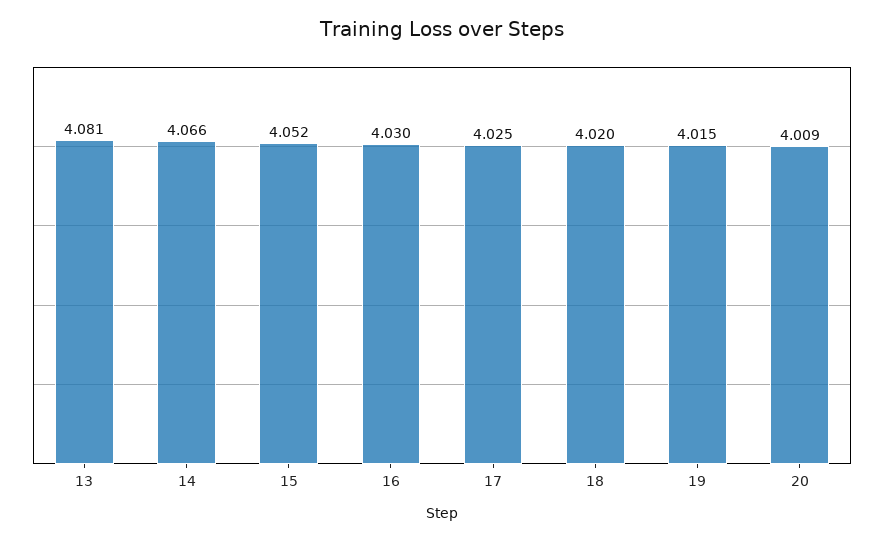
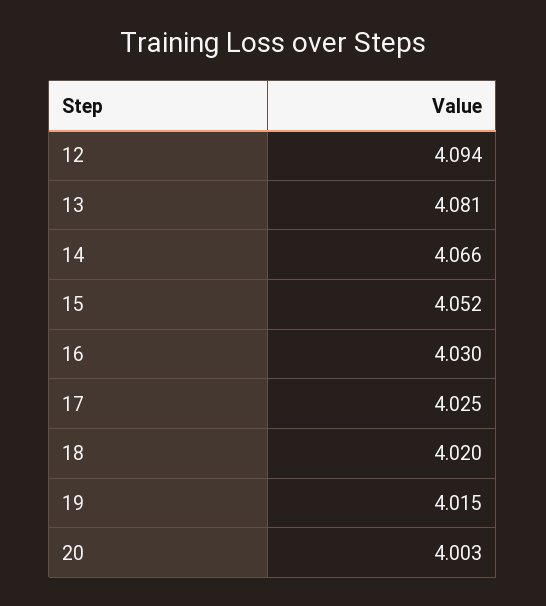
  {
    "13": 4.081,
    "14": 4.066,
    "15": 4.052,
    "16": 4.03,
    "17": 4.025,
    "18": 4.02,
    "19": 4.015,
-   "20": 4.009
+   "20": 4.003,
+   "12": 4.094
  }

